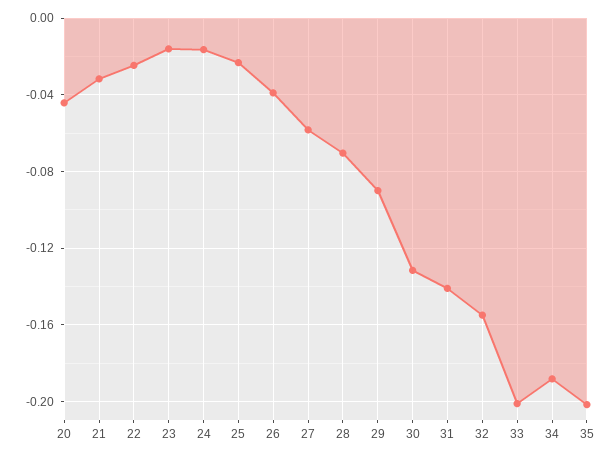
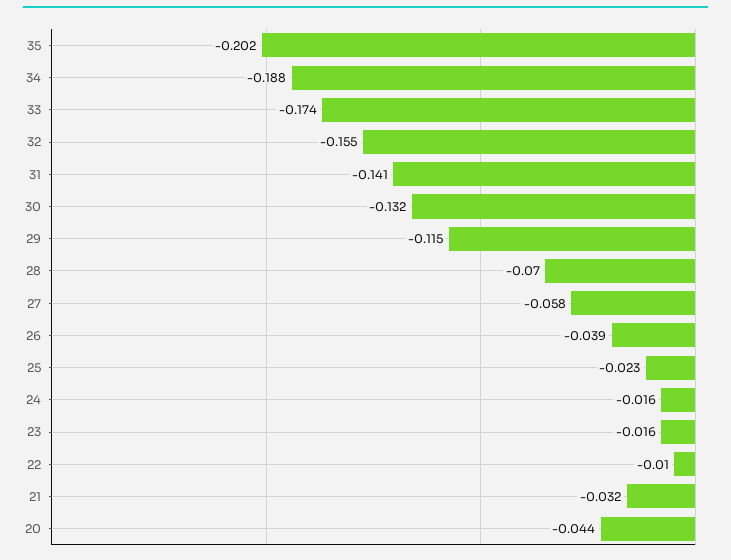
  {
    "20": -0.044,
    "21": -0.032,
-   "22": -0.025,
+   "22": -0.01,
    "23": -0.016,
    "24": -0.016,
    "25": -0.023,
    "26": -0.039,
    "27": -0.058,
    "28": -0.07,
-   "29": -0.09,
+   "29": -0.115,
    "30": -0.132,
    "31": -0.141,
    "32": -0.155,
-   "33": -0.2,
+   "33": -0.174,
    "34": -0.188,
    "35": -0.202
  }

